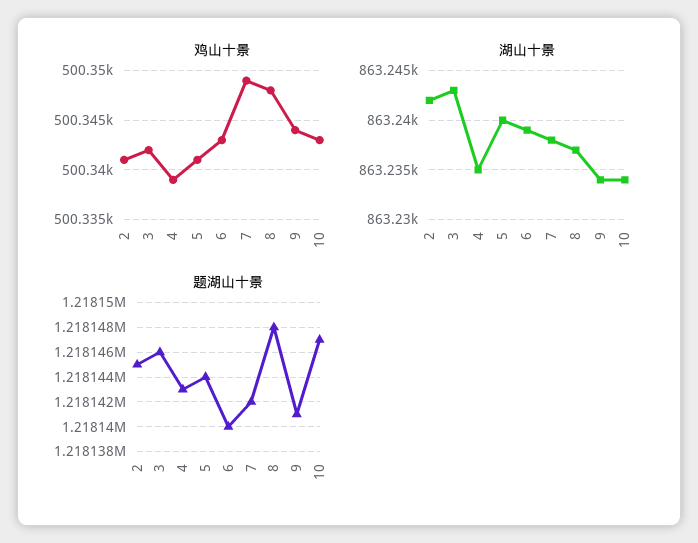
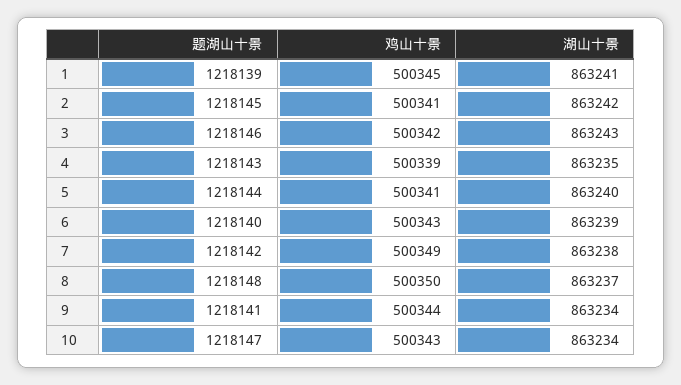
  {
    "鸡山十景": {
      "2": 500341,
      "3": 500342,
      "4": 500339,
      "5": 500341,
      "6": 500343,
      "7": 500349,
-     "8": 500348,
+     "8": 500350,
      "9": 500344,
-     "10": 500343
+     "10": 500343,
+     "1": 500345
    },
    "湖山十景": {
      "2": 863242,
      "3": 863243,
      "4": 863235,
      "5": 863240,
      "6": 863239,
      "7": 863238,
      "8": 863237,
      "9": 863234,
-     "10": 863234
+     "10": 863234,
+     "1": 863241
    },
    "题湖山十景": {
      "2": 1218145,
      "3": 1218146,
      "4": 1218143,
      "5": 1218144,
      "6": 1218140,
      "7": 1218142,
      "8": 1218148,
      "9": 1218141,
-     "10": 1218147
+     "10": 1218147,
+     "1": 1218139
    }
  }

